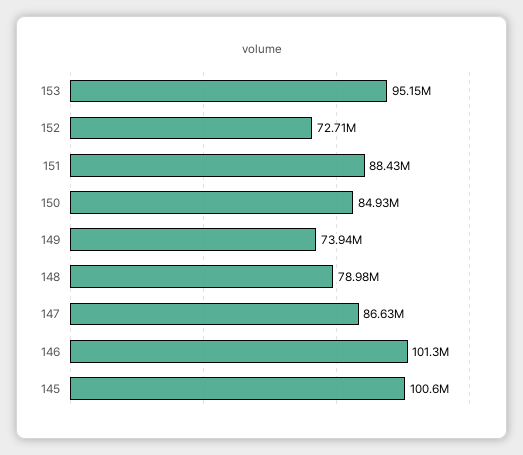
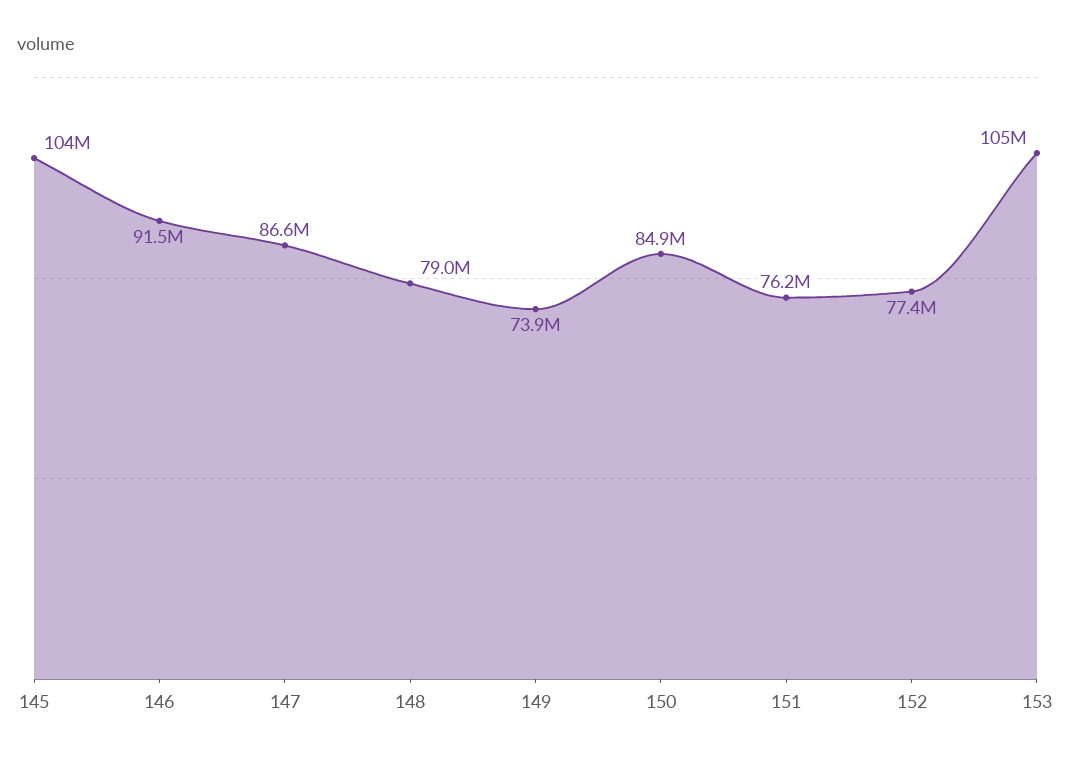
  {
-   "153": 95150000,
+   "153": 105000000,
-   "152": 72710000,
+   "152": 77400000,
-   "151": 88430000,
+   "151": 76200000,
    "150": 84930000,
    "149": 73940000,
    "148": 78980000,
    "147": 86630000,
-   "146": 101300000,
+   "146": 91500000,
-   "145": 100600000
+   "145": 104000000
  }

